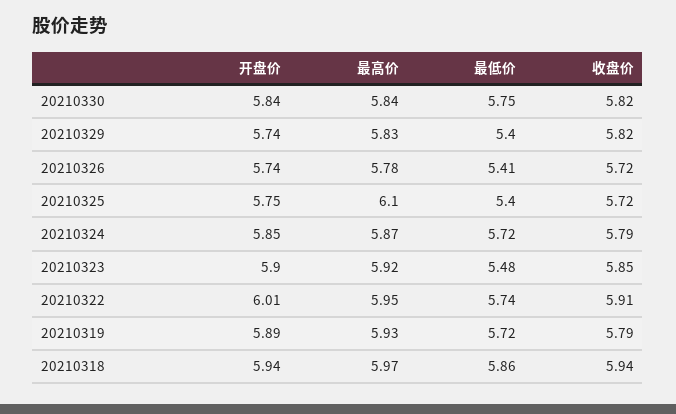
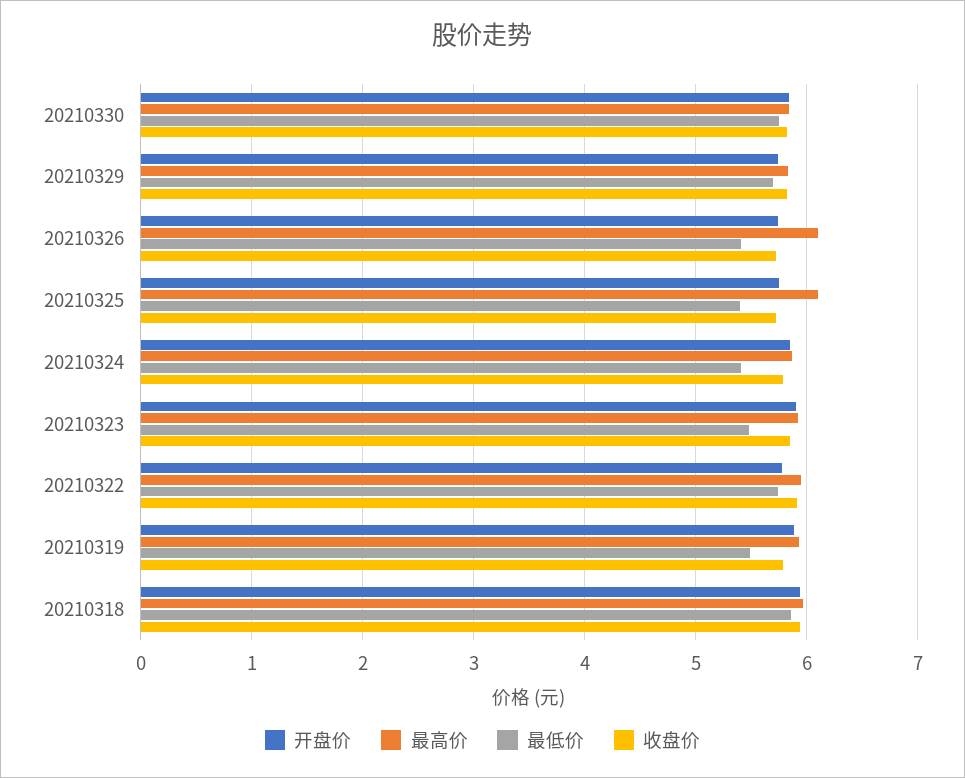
  {
    "开盘价": {
      "20210330": 5.84,
      "20210329": 5.74,
      "20210326": 5.74,
      "20210325": 5.75,
      "20210324": 5.85,
      "20210323": 5.9,
-     "20210322": 6.01,
+     "20210322": 5.8,
      "20210319": 5.89,
      "20210318": 5.94
    },
    "最高价": {
      "20210330": 5.84,
      "20210329": 5.83,
-     "20210326": 5.78,
+     "20210326": 6.1,
      "20210325": 6.1,
      "20210324": 5.87,
      "20210323": 5.92,
      "20210322": 5.95,
      "20210319": 5.93,
      "20210318": 5.97
    },
    "最低价": {
      "20210330": 5.75,
-     "20210329": 5.4,
+     "20210329": 5.7,
      "20210326": 5.41,
      "20210325": 5.4,
-     "20210324": 5.72,
+     "20210324": 5.4,
      "20210323": 5.48,
      "20210322": 5.74,
-     "20210319": 5.72,
+     "20210319": 5.5,
      "20210318": 5.86
    },
    "收盘价": {
      "20210330": 5.82,
      "20210329": 5.82,
      "20210326": 5.72,
      "20210325": 5.72,
      "20210324": 5.79,
      "20210323": 5.85,
      "20210322": 5.91,
      "20210319": 5.79,
      "20210318": 5.94
    }
  }

